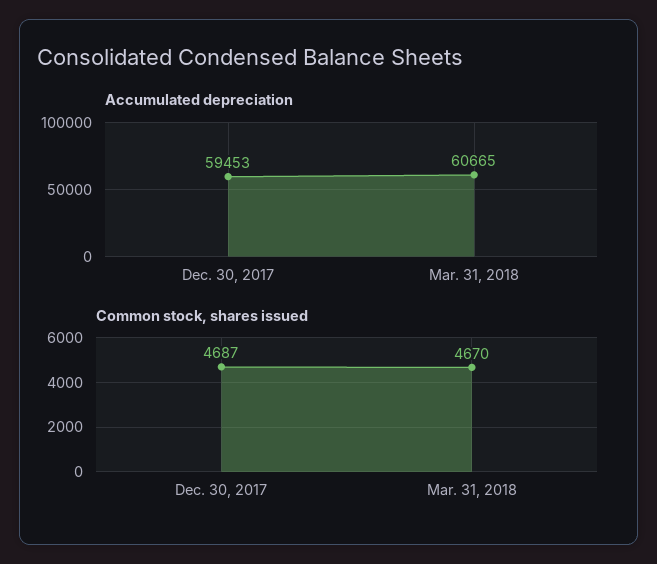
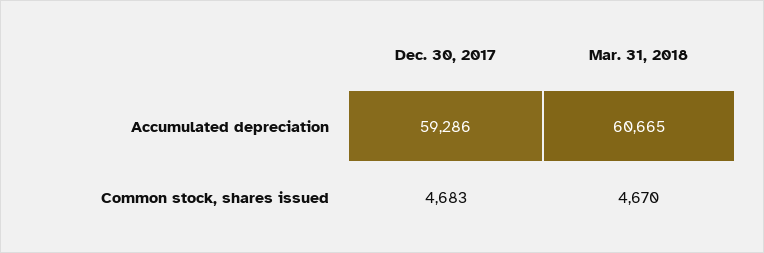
  {
    "Accumulated depreciation": {
-     "Dec. 30, 2017": 59453,
+     "Dec. 30, 2017": 59286,
      "Mar. 31, 2018": 60665
    },
    "Common stock, shares issued": {
-     "Dec. 30, 2017": 4687,
+     "Dec. 30, 2017": 4683,
      "Mar. 31, 2018": 4670
    }
  }

